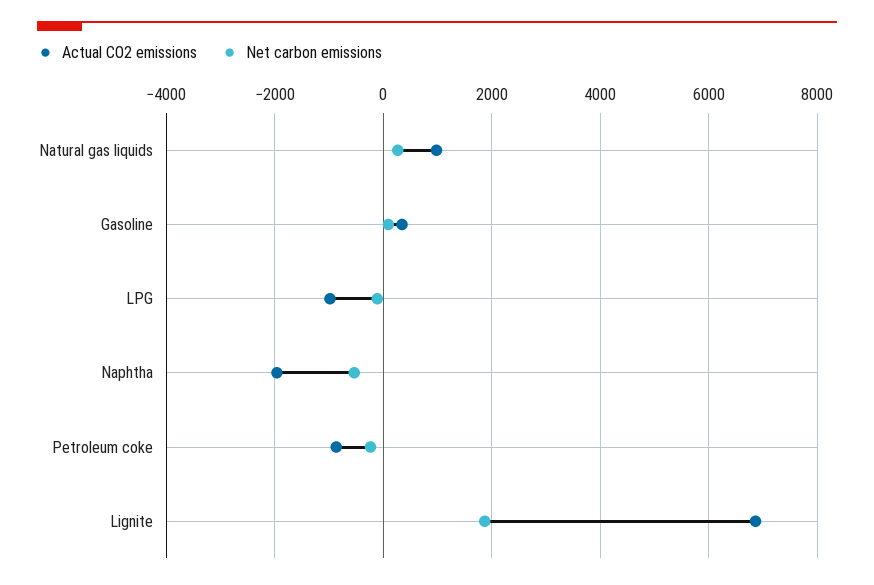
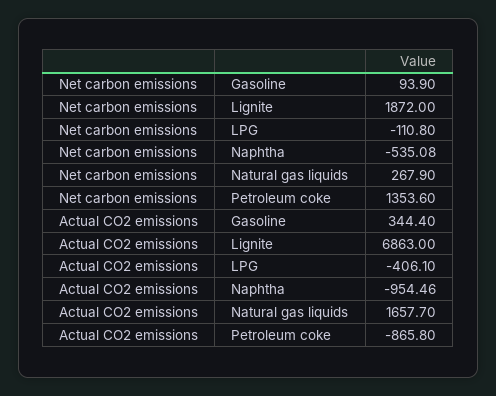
  {
    "Actual CO2 emissions": {
-     "Natural gas liquids": 1000,
+     "Natural gas liquids": 1657.7,
      "Gasoline": 344.4,
-     "LPG": -1000,
+     "LPG": -406.1,
-     "Naphtha": -2000,
+     "Naphtha": -954.46,
      "Petroleum coke": -865.8,
      "Lignite": 6863
    },
    "Net carbon emissions": {
      "Natural gas liquids": 267.9,
      "Gasoline": 93.9,
      "LPG": -110.8,
      "Naphtha": -535.08,
-     "Petroleum coke": -200,
+     "Petroleum coke": 1353.6,
      "Lignite": 1872
    }
  }

